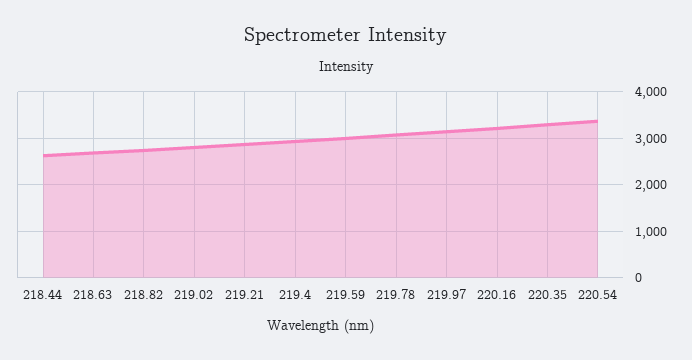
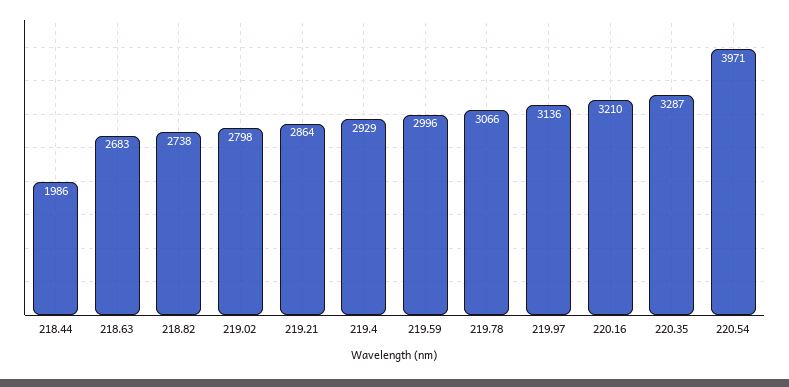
  {
-   "218.44": 2600,
+   "218.44": 1986,
    "218.63": 2683,
    "218.82": 2738,
    "219.02": 2798,
    "219.21": 2864,
    "219.4": 2929,
    "219.59": 2996,
    "219.78": 3066,
    "219.97": 3136,
    "220.16": 3210,
    "220.35": 3287,
-   "220.54": 3400
+   "220.54": 3971
  }

